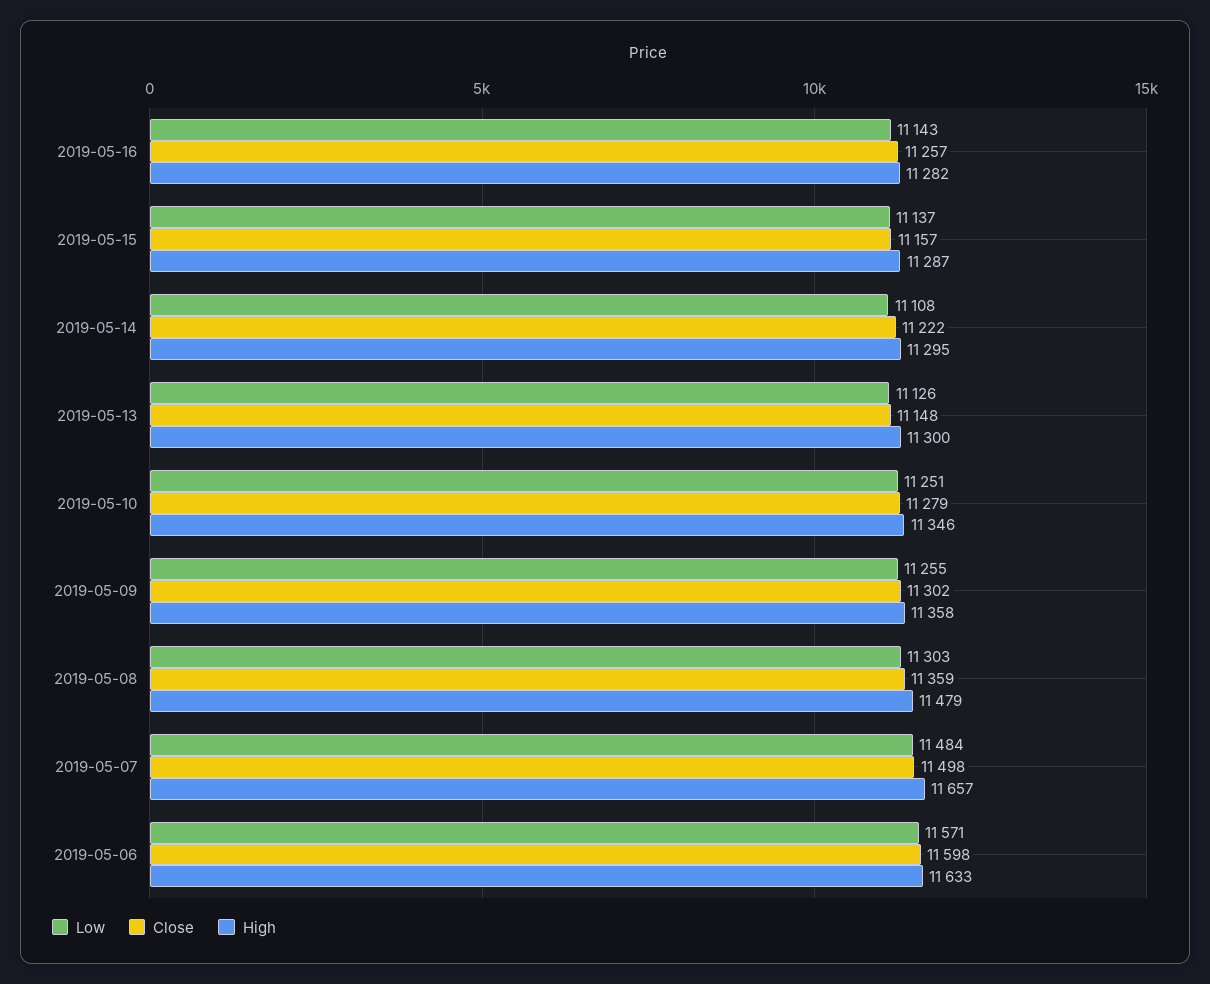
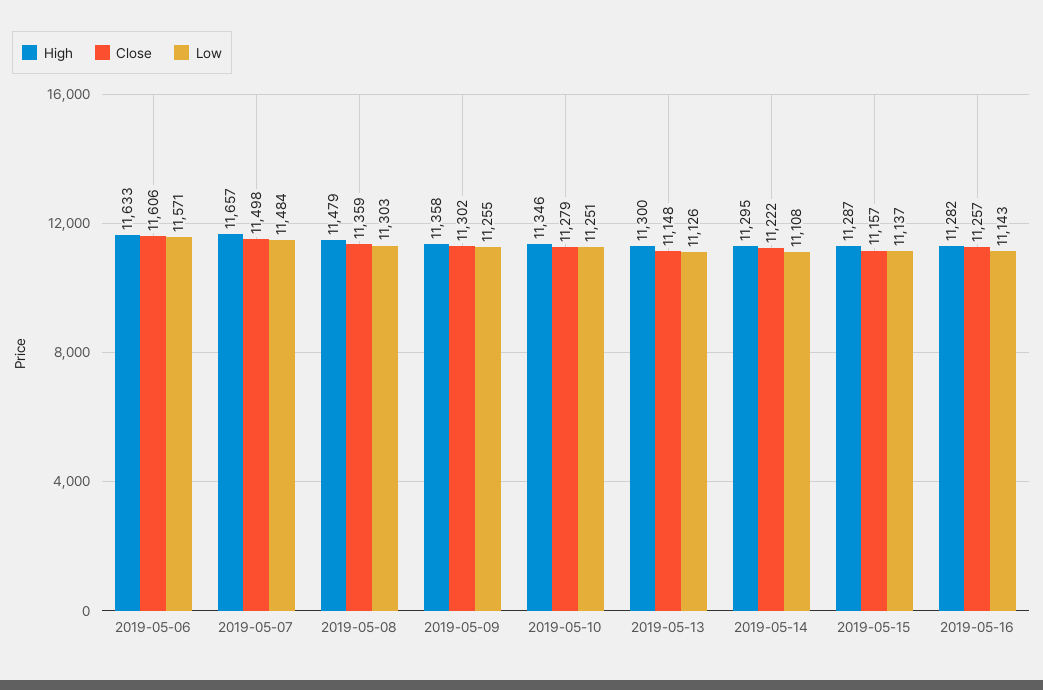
  {
    "Low": {
      "2019-05-16": 11143,
      "2019-05-15": 11137,
      "2019-05-14": 11108,
      "2019-05-13": 11126,
      "2019-05-10": 11251,
      "2019-05-09": 11255,
      "2019-05-08": 11303,
      "2019-05-07": 11484,
      "2019-05-06": 11571
    },
    "Close": {
      "2019-05-16": 11257,
      "2019-05-15": 11157,
      "2019-05-14": 11222,
      "2019-05-13": 11148,
      "2019-05-10": 11279,
      "2019-05-09": 11302,
      "2019-05-08": 11359,
      "2019-05-07": 11498,
-     "2019-05-06": 11598
+     "2019-05-06": 11606
    },
    "High": {
      "2019-05-16": 11282,
      "2019-05-15": 11287,
      "2019-05-14": 11295,
      "2019-05-13": 11300,
      "2019-05-10": 11346,
      "2019-05-09": 11358,
      "2019-05-08": 11479,
      "2019-05-07": 11657,
      "2019-05-06": 11633
    }
  }

